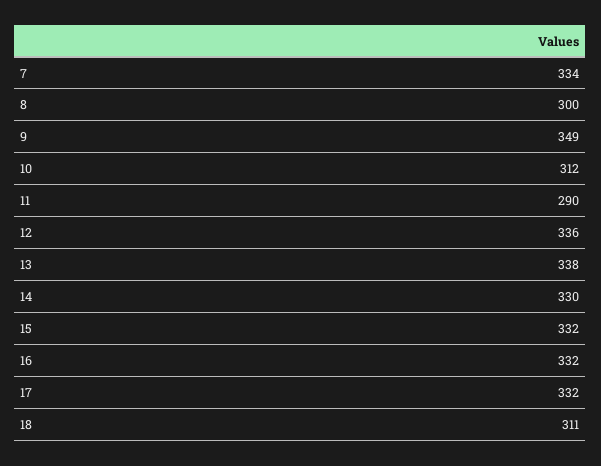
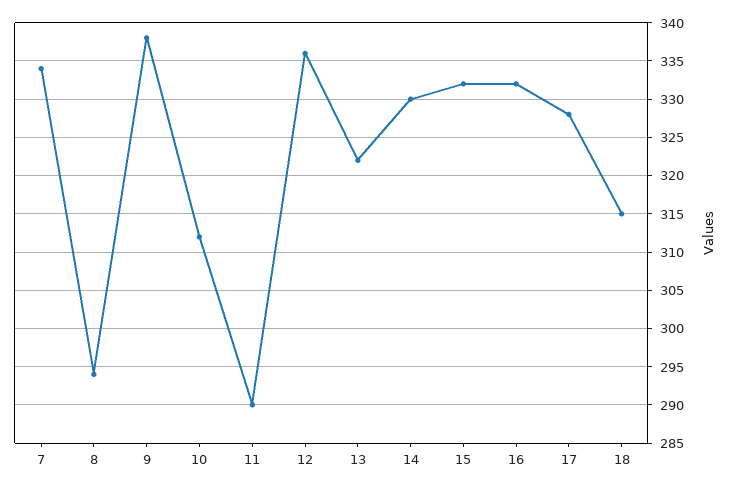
  {
    "7": 334,
-   "8": 300,
+   "8": 294,
-   "9": 349,
+   "9": 338,
    "10": 312,
    "11": 290,
    "12": 336,
-   "13": 338,
+   "13": 322,
    "14": 330,
    "15": 332,
    "16": 332,
-   "17": 332,
+   "17": 328,
-   "18": 311
+   "18": 315
  }

